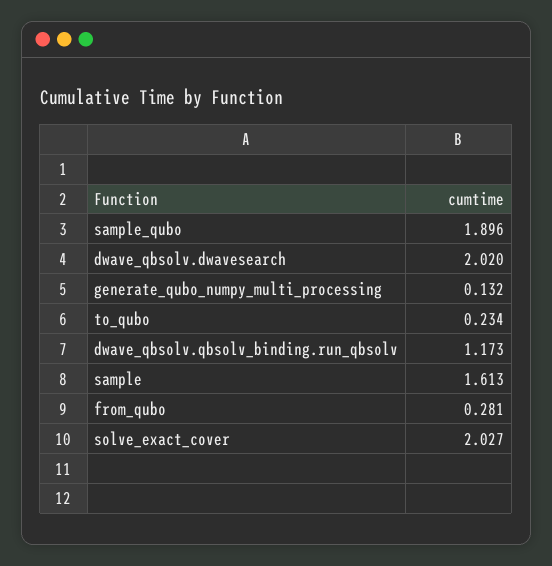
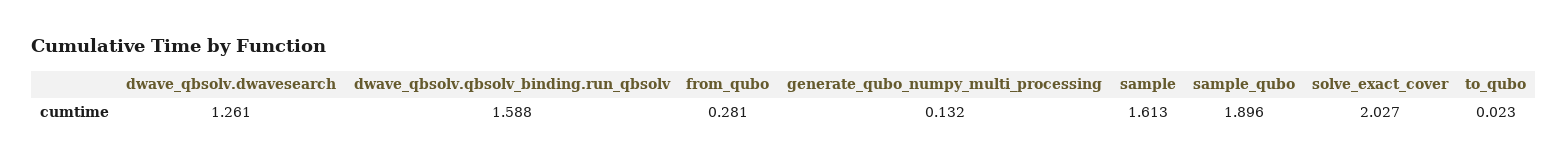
  {
    "sample_qubo": 1.896,
-   "dwave_qbsolv.dwavesearch": 2.02,
+   "dwave_qbsolv.dwavesearch": 1.261,
    "generate_qubo_numpy_multi_processing": 0.132,
-   "to_qubo": 0.234,
+   "to_qubo": 0.023,
-   "dwave_qbsolv.qbsolv_binding.run_qbsolv": 1.173,
+   "dwave_qbsolv.qbsolv_binding.run_qbsolv": 1.588,
    "sample": 1.613,
    "from_qubo": 0.281,
    "solve_exact_cover": 2.027
  }

